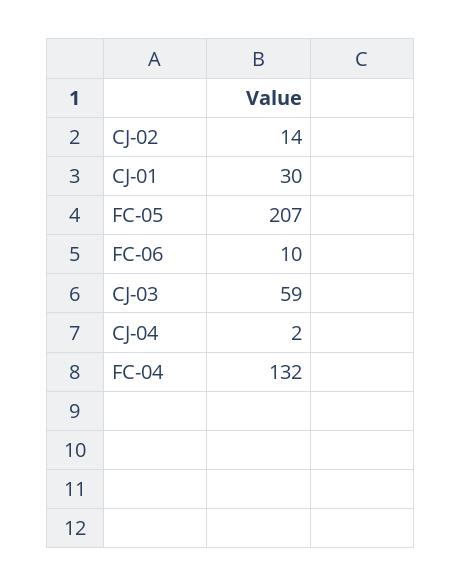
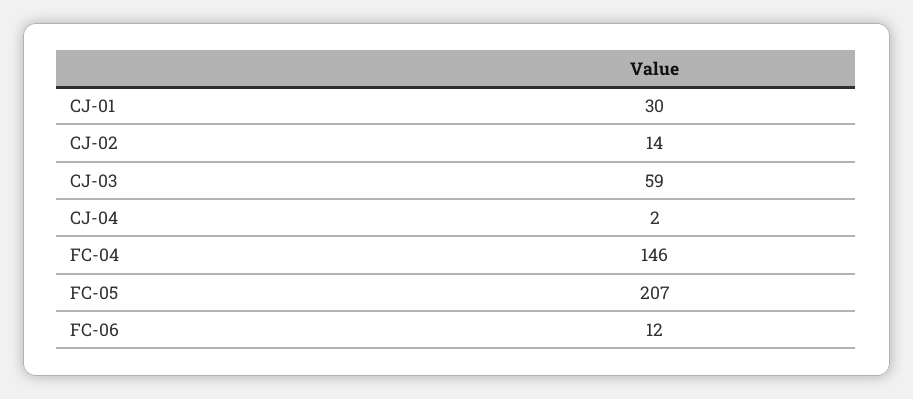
  {
    "CJ-02": 14,
    "CJ-01": 30,
    "FC-05": 207,
-   "FC-06": 10,
+   "FC-06": 12,
    "CJ-03": 59,
    "CJ-04": 2,
-   "FC-04": 132
+   "FC-04": 146
  }

